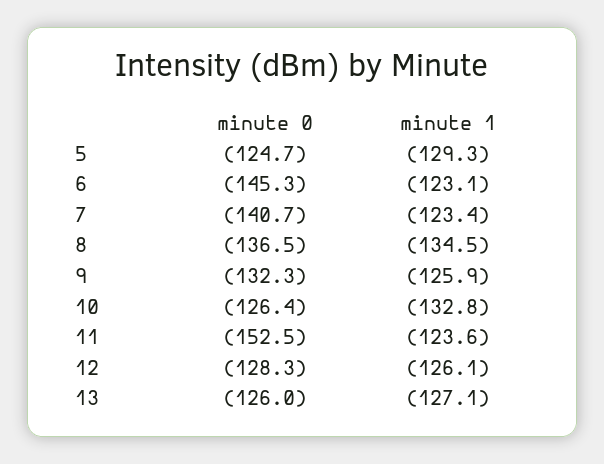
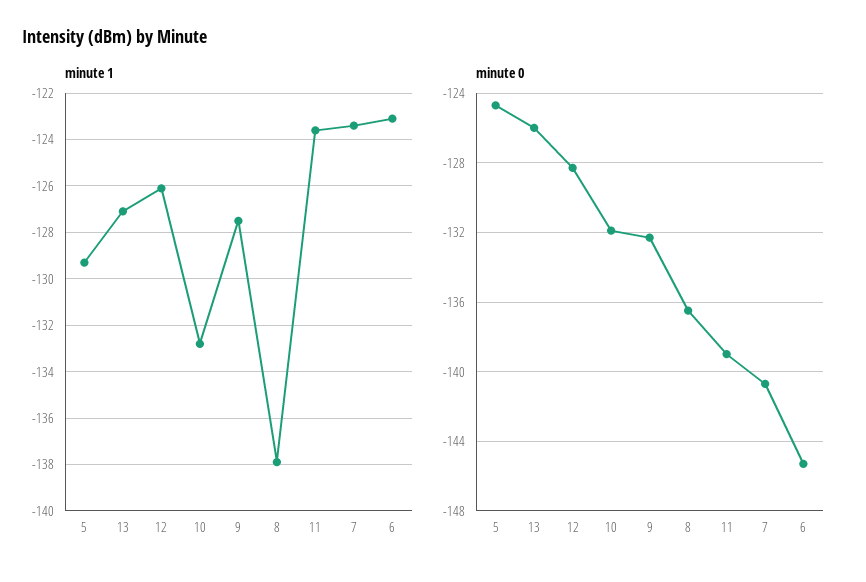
  {
    "minute 0": {
      "5": -124.7,
      "6": -145.3,
      "7": -140.7,
      "8": -136.5,
      "9": -132.3,
-     "10": -126.4,
+     "10": -132,
-     "11": -152.5,
+     "11": -139,
      "12": -128.3,
      "13": -126
    },
    "minute 1": {
      "5": -129.3,
      "6": -123.1,
      "7": -123.4,
-     "8": -134.5,
+     "8": -138,
-     "9": -125.9,
+     "9": -127.5,
      "10": -132.8,
      "11": -123.6,
      "12": -126.1,
      "13": -127.1
    }
  }

